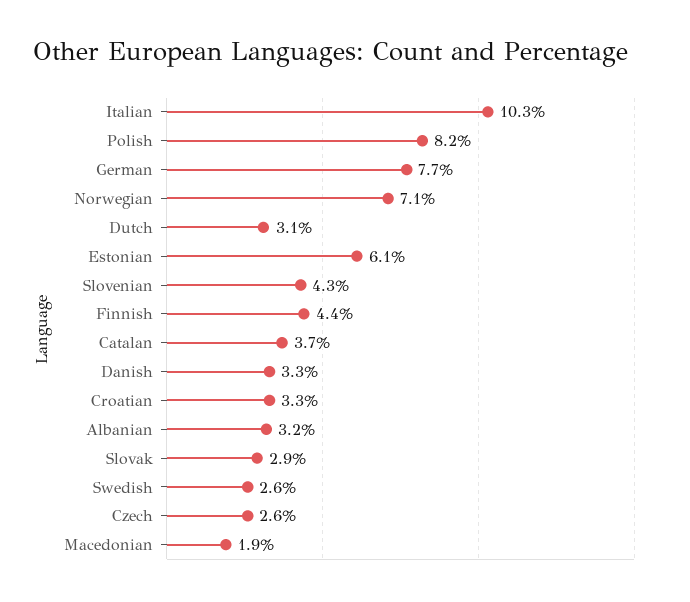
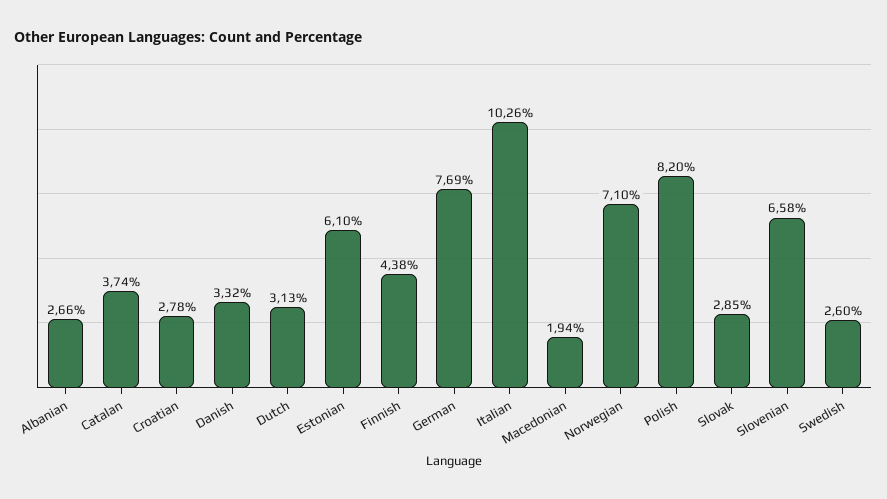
  {
    "Italian": 10.26,
    "Polish": 8.2,
    "German": 7.69,
    "Norwegian": 7.1,
    "Dutch": 3.13,
    "Estonian": 6.1,
-   "Slovenian": 4.3,
+   "Slovenian": 6.58,
    "Finnish": 4.38,
    "Catalan": 3.74,
    "Danish": 3.32,
-   "Croatian": 3.3,
+   "Croatian": 2.78,
-   "Albanian": 3.2,
+   "Albanian": 2.66,
    "Slovak": 2.85,
    "Swedish": 2.6,
-   "Czech": 2.6,
    "Macedonian": 1.94
  }

